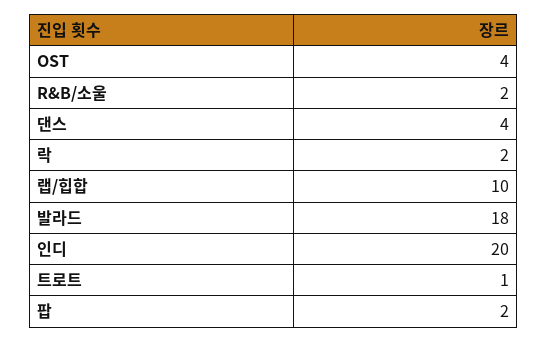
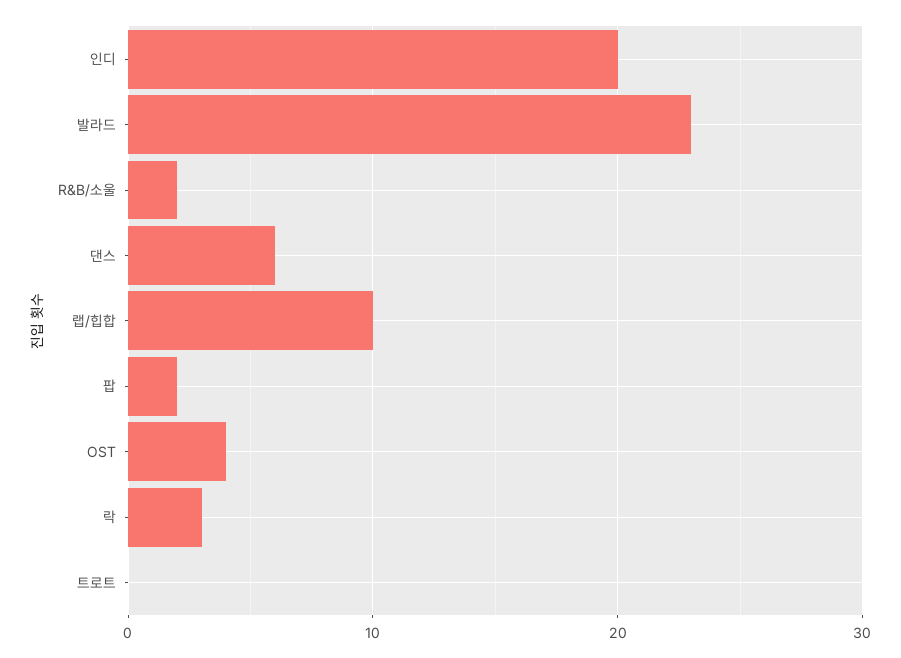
  {
    "OST": 4,
    "R&B/소울": 2,
-   "댄스": 4,
+   "댄스": 6,
-   "락": 2,
+   "락": 3,
    "랩/힙합": 10,
-   "발라드": 18,
+   "발라드": 23,
    "인디": 20,
-   "트로트": 1,
+   "트로트": 0,
    "팝": 2
  }

